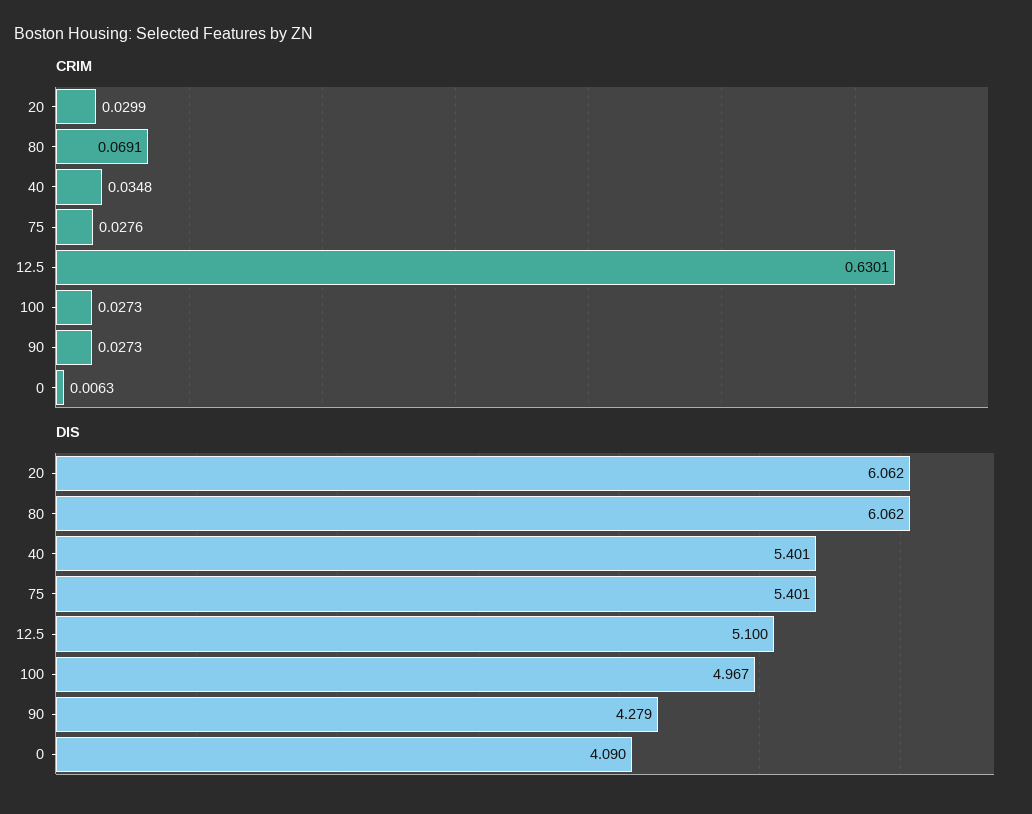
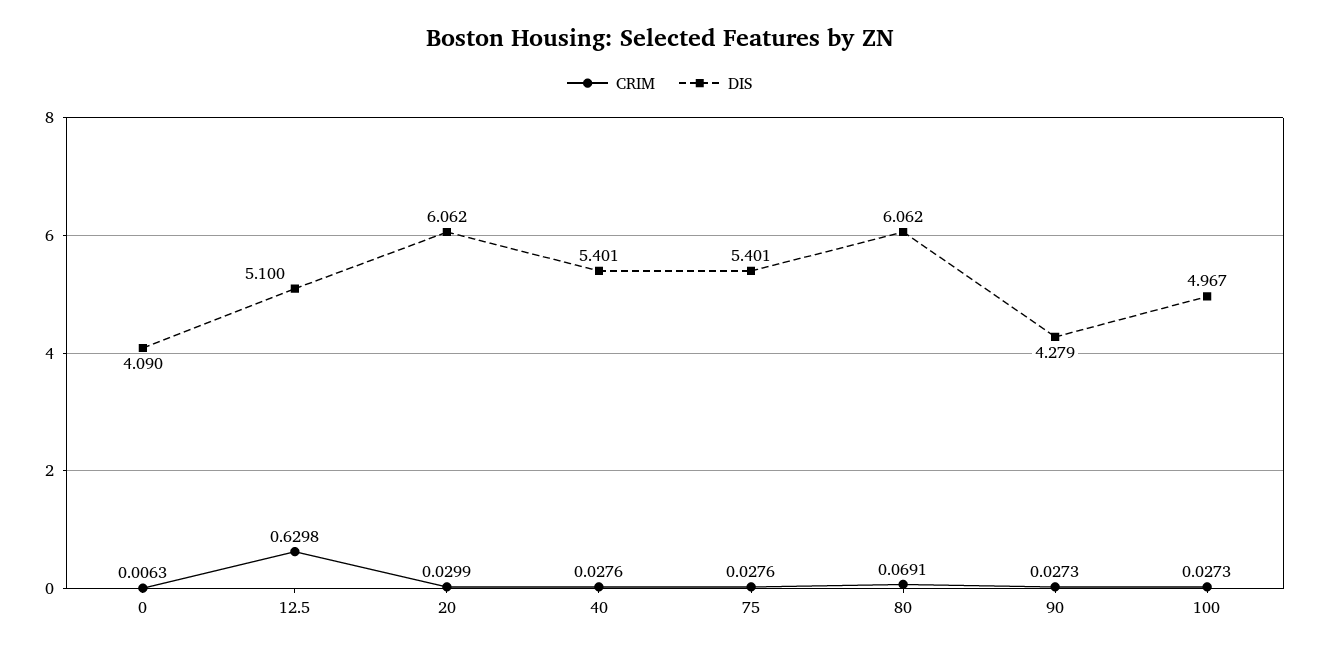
  {
    "CRIM": {
      "20": 0.0299,
      "80": 0.0691,
-     "40": 0.0348,
+     "40": 0.0276,
      "75": 0.0276,
-     "12.5": 0.6301,
+     "12.5": 0.6298,
      "100": 0.0273,
      "90": 0.0273,
      "0": 0.0063
    },
    "DIS": {
      "20": 6.062,
      "80": 6.062,
      "40": 5.401,
      "75": 5.401,
      "12.5": 5.1,
      "100": 4.967,
      "90": 4.279,
      "0": 4.09
    }
  }

